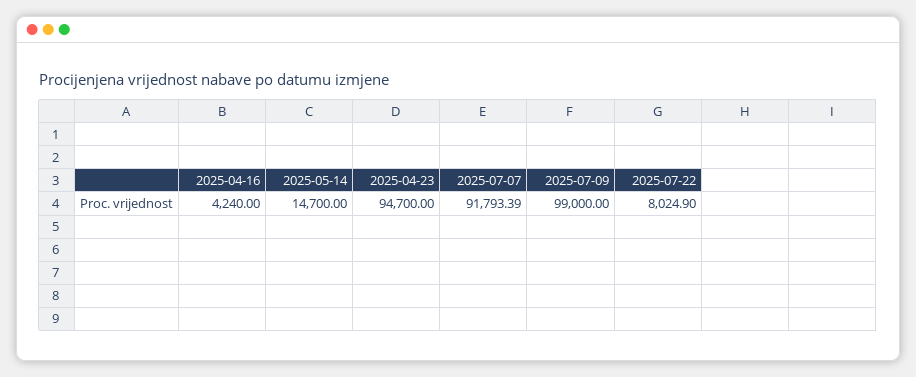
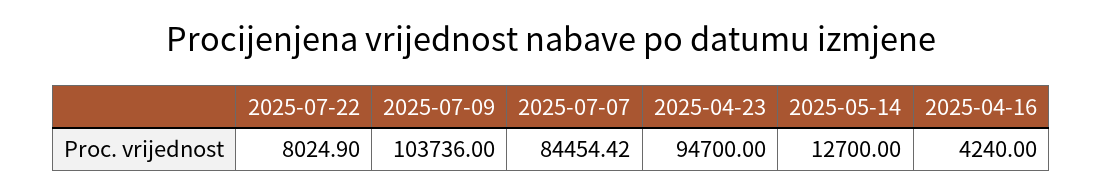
  {
    "2025-04-16": 4240,
-   "2025-05-14": 14700,
+   "2025-05-14": 12700,
    "2025-04-23": 94700,
-   "2025-07-07": 91793.39,
+   "2025-07-07": 84454.42,
-   "2025-07-09": 99000,
+   "2025-07-09": 103736,
    "2025-07-22": 8024.9
  }

